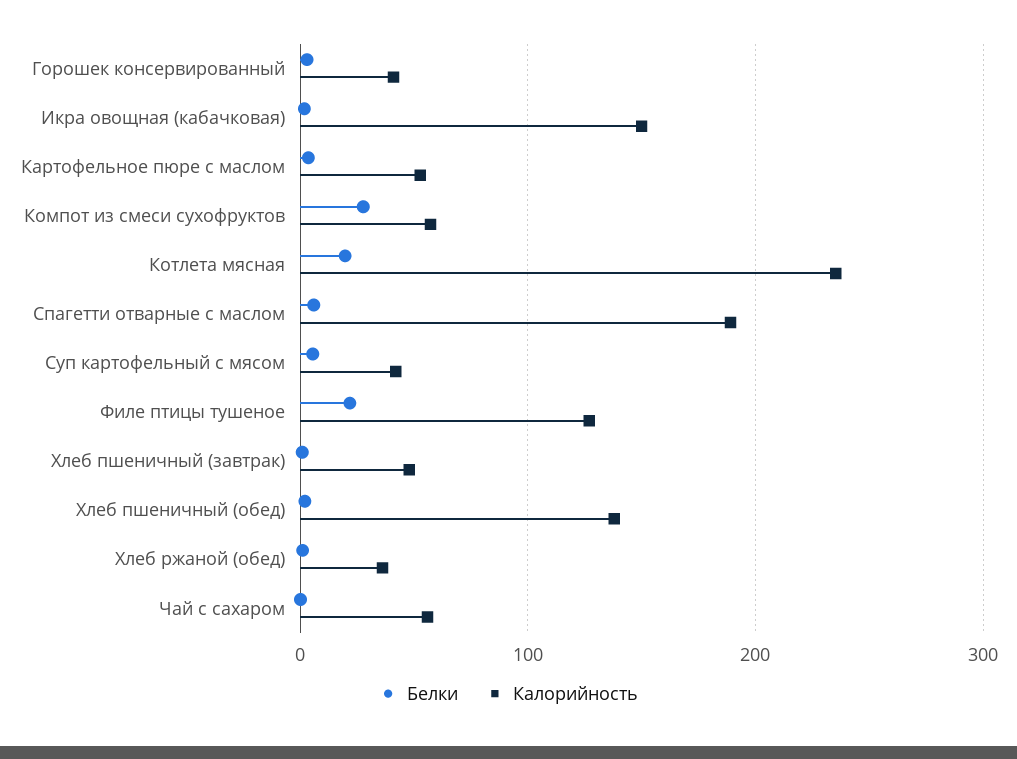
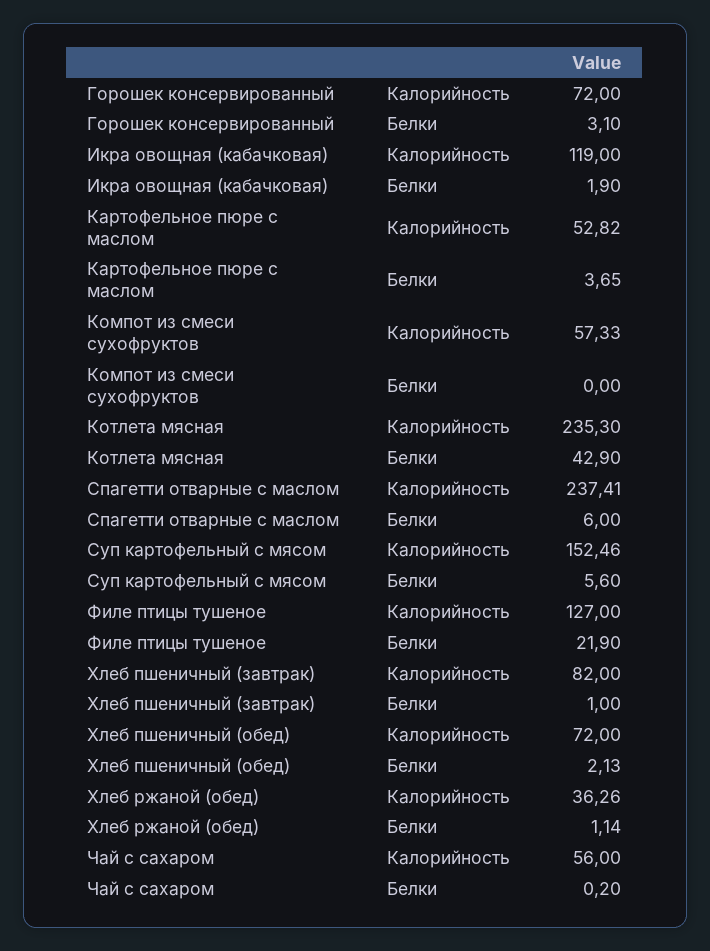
  {
    "Белки": {
      "Горошек консервированный": 3.1,
      "Икра овощная (кабачковая)": 1.9,
      "Картофельное пюре с маслом": 3.65,
-     "Компот из смеси сухофруктов": 30,
+     "Компот из смеси сухофруктов": 0,
-     "Котлета мясная": 20,
+     "Котлета мясная": 42.9,
      "Спагетти отварные с маслом": 6,
      "Суп картофельный с мясом": 5.6,
      "Филе птицы тушеное": 21.9,
      "Хлеб пшеничный (завтрак)": 1,
      "Хлеб пшеничный (обед)": 2.13,
      "Хлеб ржаной (обед)": 1.14,
      "Чай с сахаром": 0.2
    },
    "Калорийность": {
-     "Горошек консервированный": 40,
+     "Горошек консервированный": 72,
-     "Икра овощная (кабачковая)": 150,
+     "Икра овощная (кабачковая)": 119,
      "Картофельное пюре с маслом": 52.82,
      "Компот из смеси сухофруктов": 57.33,
      "Котлета мясная": 235.3,
-     "Спагетти отварные с маслом": 190,
+     "Спагетти отварные с маслом": 237.41,
-     "Суп картофельный с мясом": 40,
+     "Суп картофельный с мясом": 152.46,
      "Филе птицы тушеное": 127,
-     "Хлеб пшеничный (завтрак)": 50,
+     "Хлеб пшеничный (завтрак)": 82,
-     "Хлеб пшеничный (обед)": 140,
+     "Хлеб пшеничный (обед)": 72,
      "Хлеб ржаной (обед)": 36.26,
      "Чай с сахаром": 56
    }
  }

